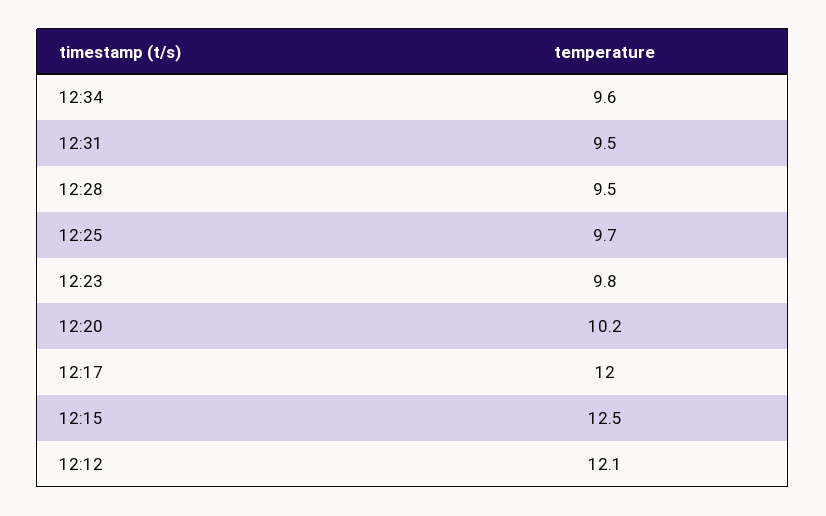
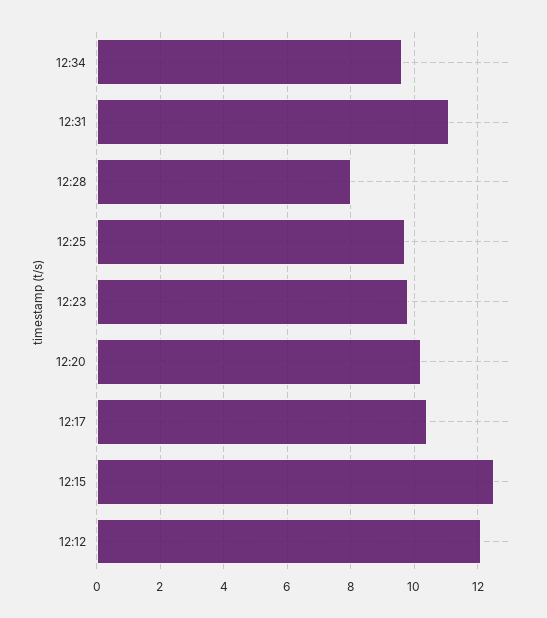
  {
    "12:34": 9.6,
-   "12:31": 9.5,
+   "12:31": 11,
-   "12:28": 9.5,
+   "12:28": 8,
    "12:25": 9.7,
    "12:23": 9.8,
    "12:20": 10.2,
-   "12:17": 12,
+   "12:17": 10.5,
    "12:15": 12.5,
    "12:12": 12.1
  }

